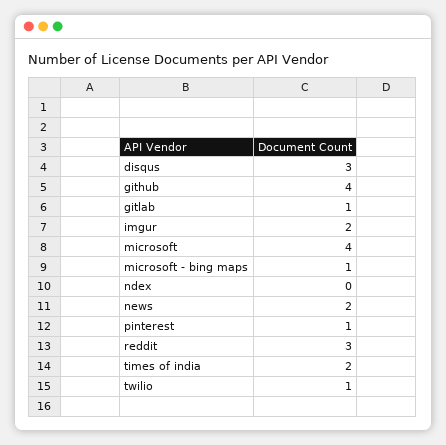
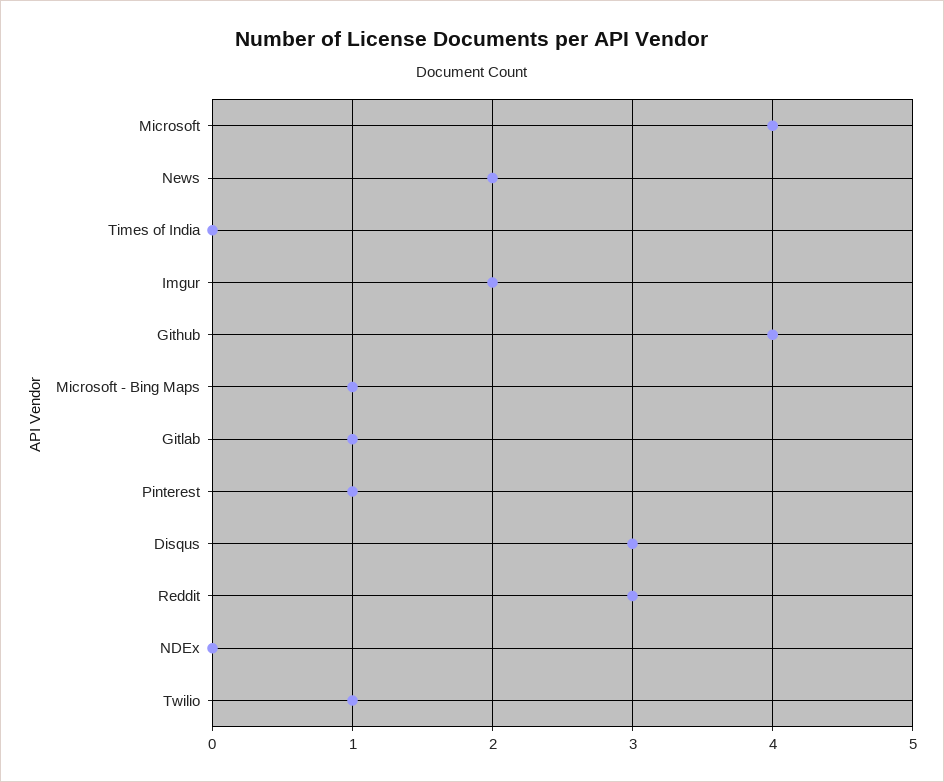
  {
    "disqus": 3,
    "github": 4,
    "gitlab": 1,
    "imgur": 2,
    "microsoft": 4,
    "microsoft - bing maps": 1,
    "ndex": 0,
    "news": 2,
    "pinterest": 1,
    "reddit": 3,
-   "times of india": 2,
+   "times of india": 0,
    "twilio": 1
  }

